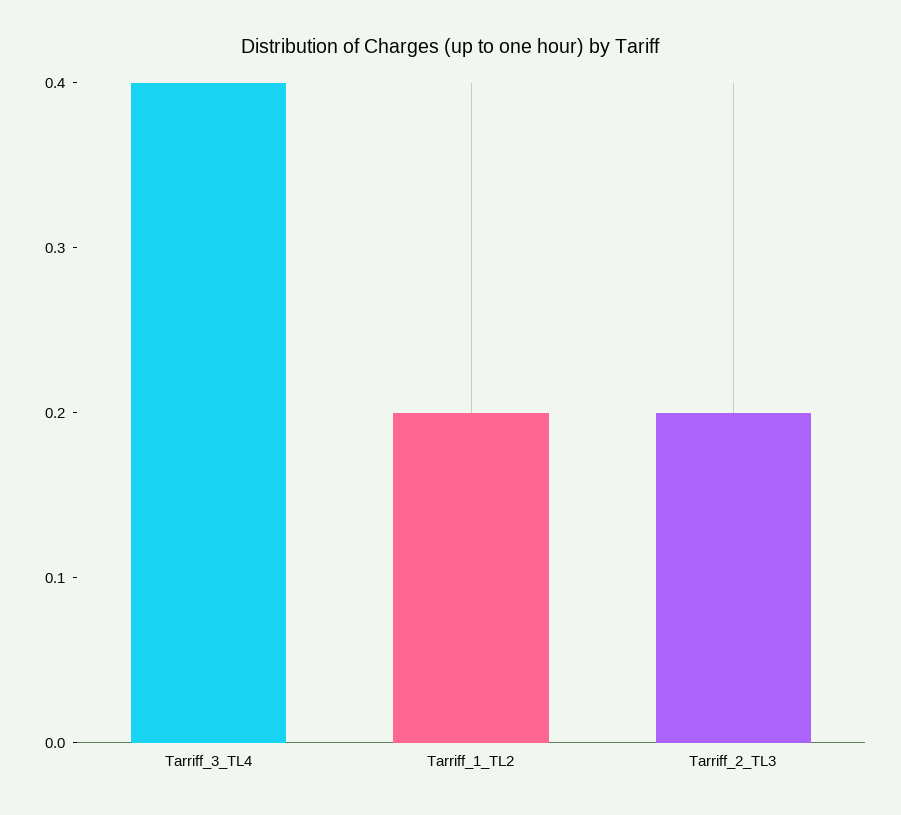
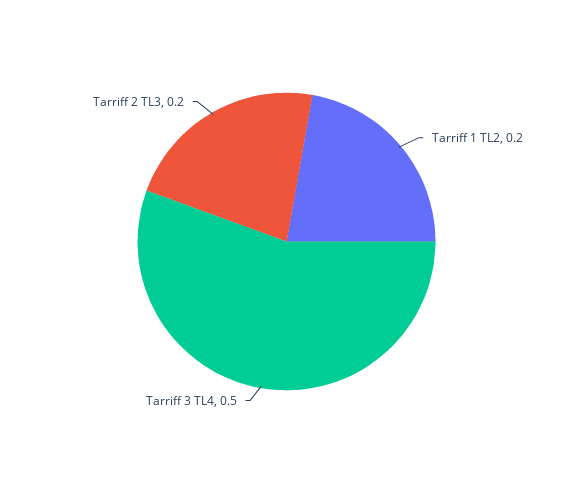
  {
-   "Tarriff_3_TL4": 0.4,
+   "Tarriff_3_TL4": 0.5,
    "Tarriff_1_TL2": 0.2,
    "Tarriff_2_TL3": 0.2
  }

